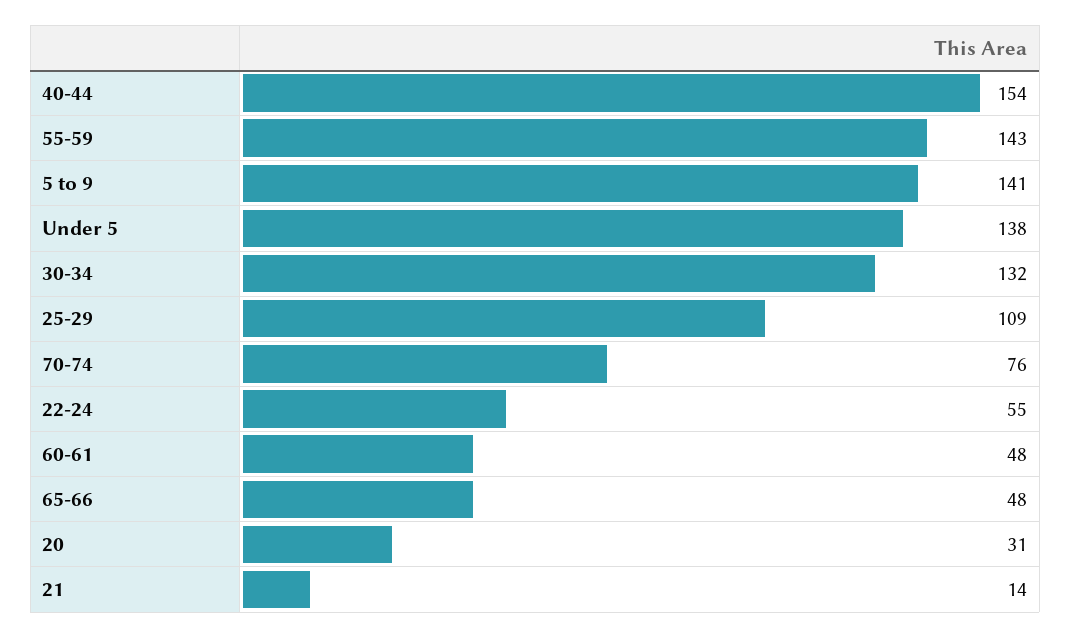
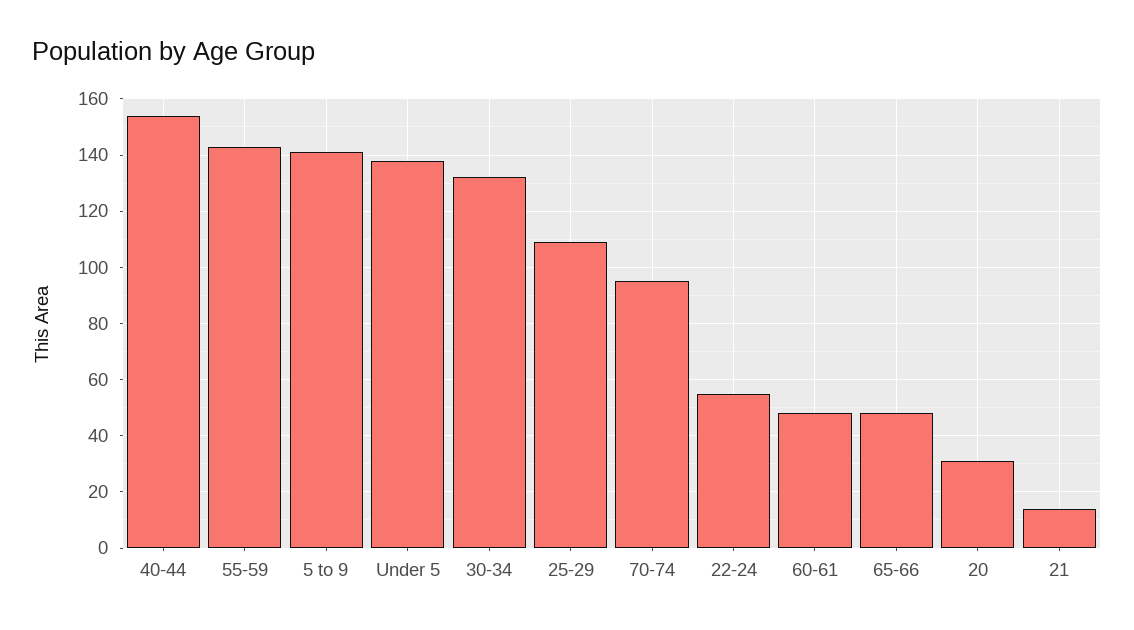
  {
    "40-44": 154,
    "55-59": 143,
    "5 to 9": 141,
    "Under 5": 138,
    "30-34": 132,
    "25-29": 109,
-   "70-74": 76,
+   "70-74": 95,
    "22-24": 55,
    "60-61": 48,
    "65-66": 48,
    "20": 31,
    "21": 14
  }

